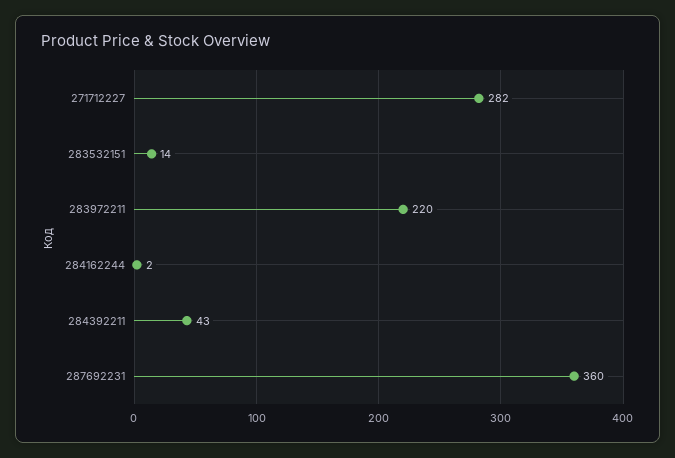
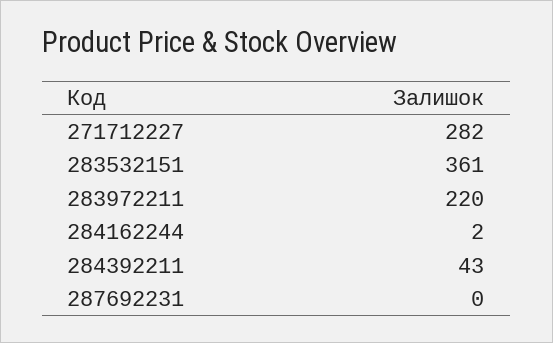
  {
    "271712227": 282,
-   "283532151": 14,
+   "283532151": 361,
    "283972211": 220,
    "284162244": 2,
    "284392211": 43,
-   "287692231": 360
+   "287692231": 0
  }

